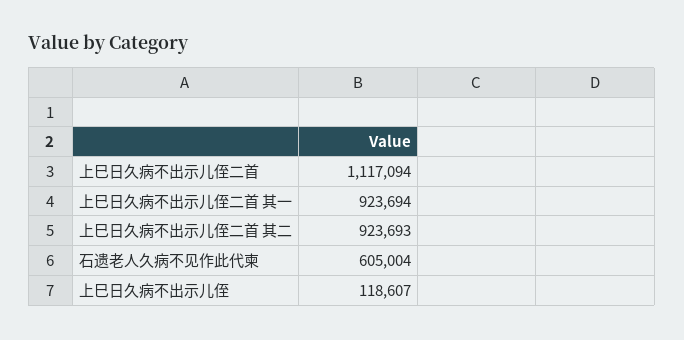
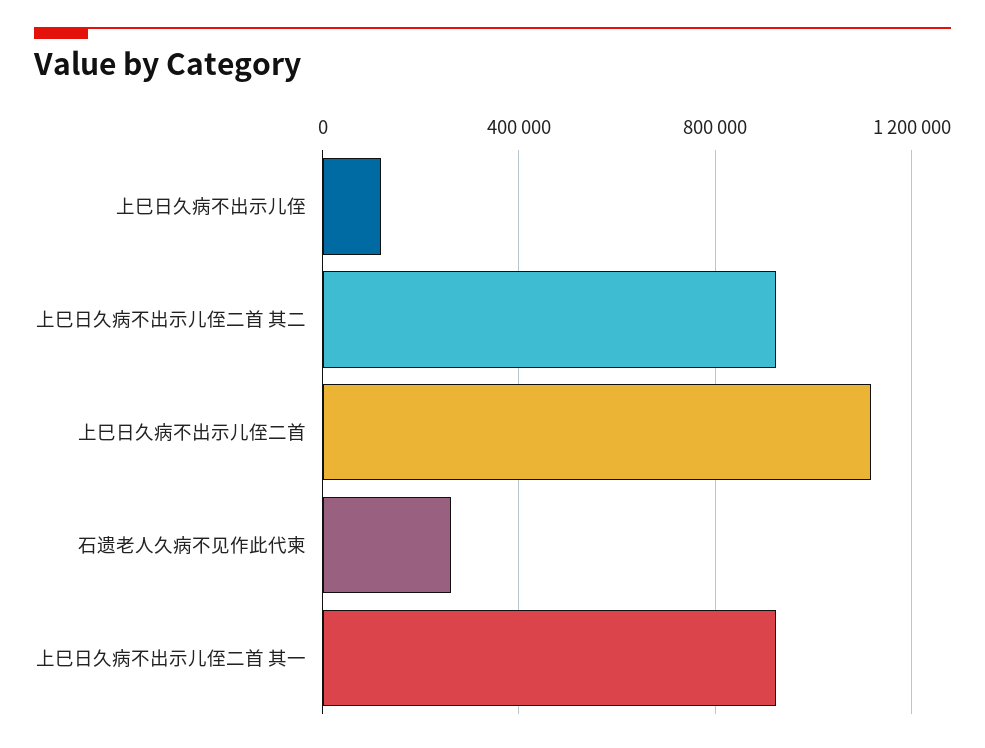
  {
    "上巳日久病不出示儿侄二首": 1117094,
    "上巳日久病不出示儿侄二首 其一": 923694,
    "上巳日久病不出示儿侄二首 其二": 923693,
-   "石遗老人久病不见作此代柬": 605004,
+   "石遗老人久病不见作此代柬": 250000,
    "上巳日久病不出示儿侄": 118607
  }

